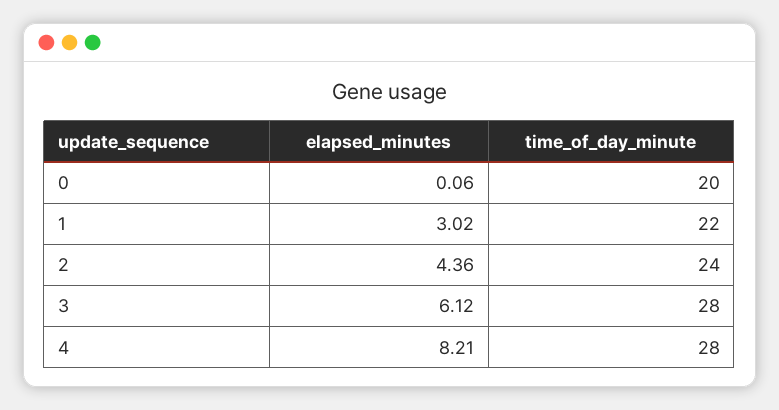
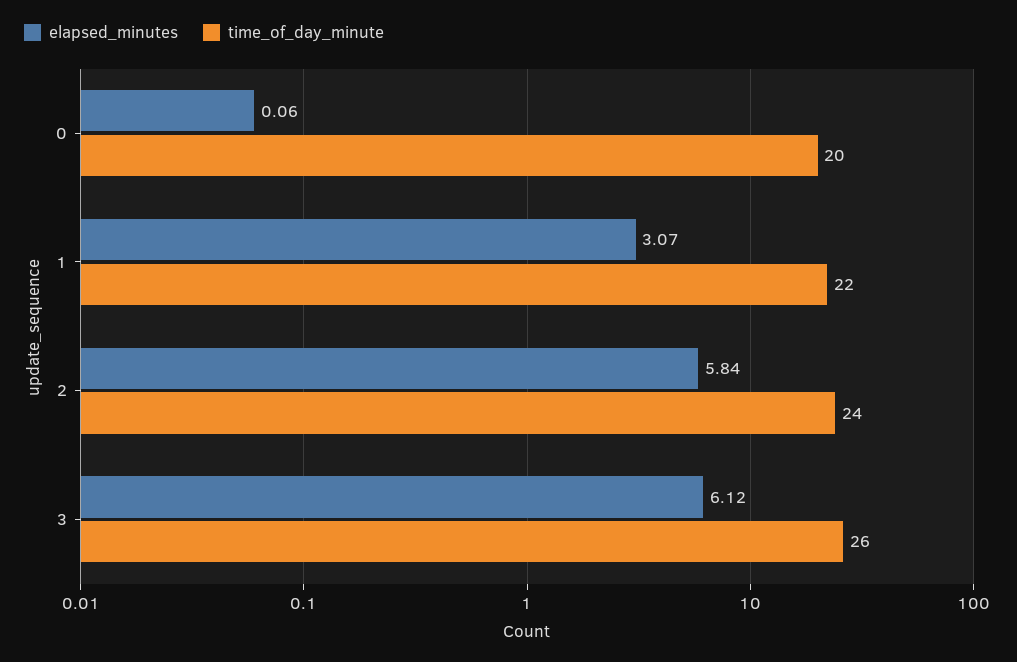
  {
    "elapsed_minutes": {
      "0": 0.06,
-     "1": 3.02,
+     "1": 3.07,
-     "2": 4.36,
+     "2": 5.84,
-     "3": 6.12,
+     "3": 6.12
-     "4": 8.21
    },
    "time_of_day_minute": {
      "0": 20,
      "1": 22,
      "2": 24,
-     "3": 28,
+     "3": 26
-     "4": 28
    }
  }

